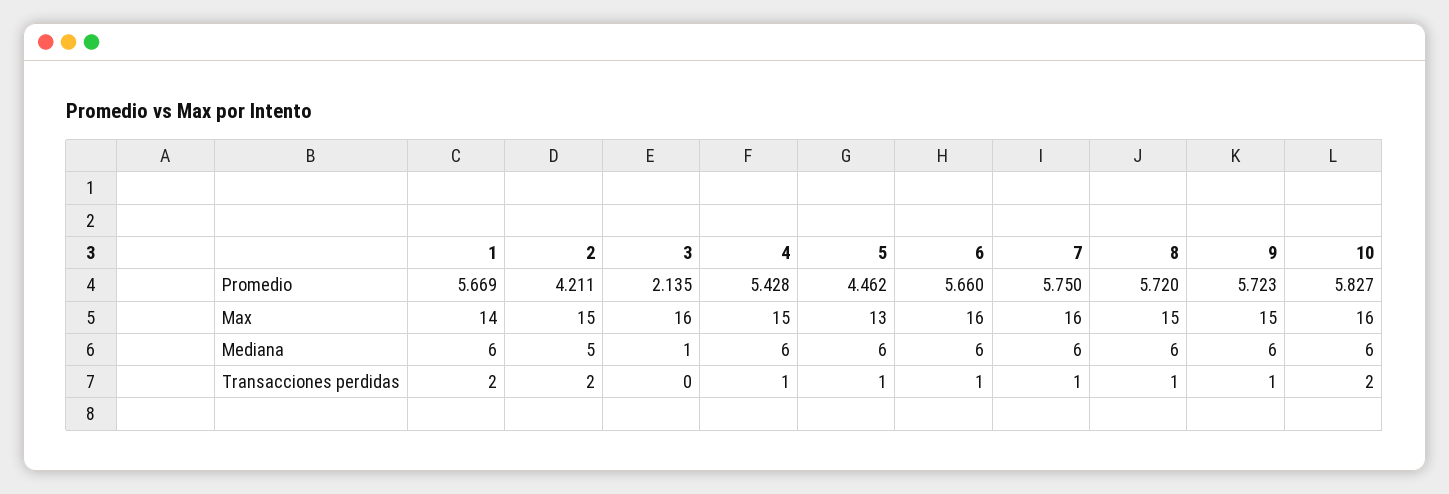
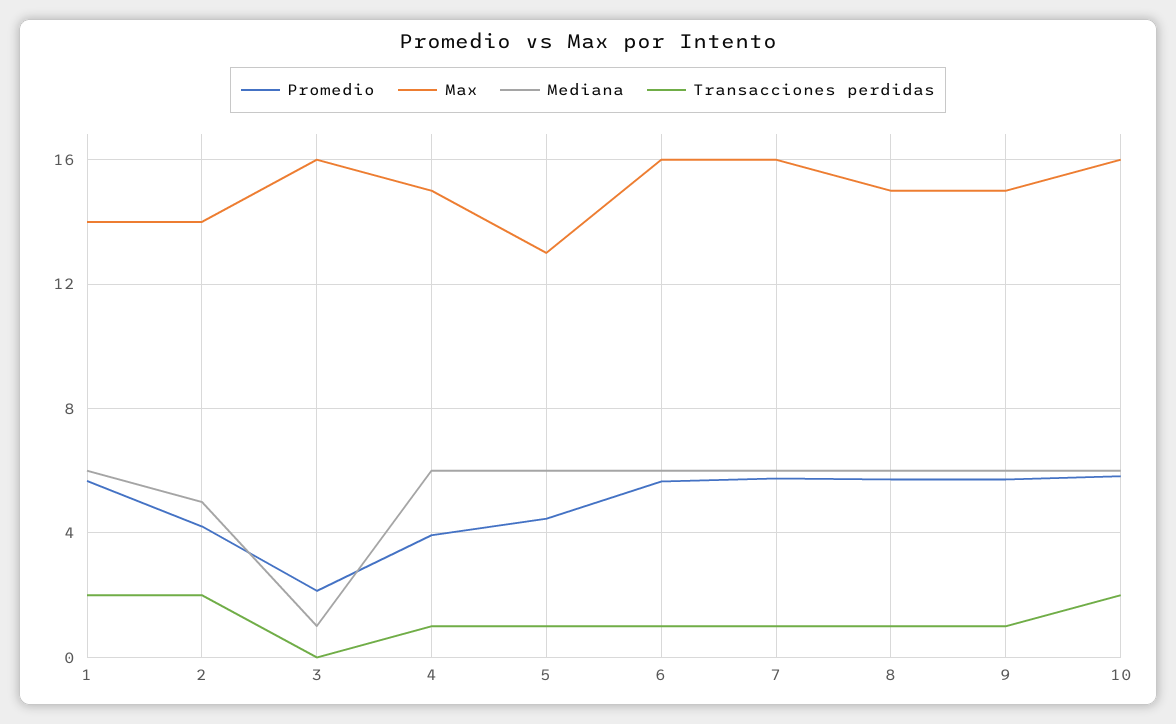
  {
    "Promedio": {
      "1": 5.669,
      "2": 4.211,
      "3": 2.135,
-     "4": 5.428,
+     "4": 4,
      "5": 4.462,
      "6": 5.66,
      "7": 5.75,
      "8": 5.72,
      "9": 5.723,
      "10": 5.827
    },
    "Max": {
      "1": 14,
-     "2": 15,
+     "2": 14,
      "3": 16,
      "4": 15,
      "5": 13,
      "6": 16,
      "7": 16,
      "8": 15,
      "9": 15,
      "10": 16
    },
    "Mediana": {
      "1": 6,
      "2": 5,
      "3": 1,
      "4": 6,
      "5": 6,
      "6": 6,
      "7": 6,
      "8": 6,
      "9": 6,
      "10": 6
    },
    "Transacciones perdidas": {
      "1": 2,
      "2": 2,
      "3": 0,
      "4": 1,
      "5": 1,
      "6": 1,
      "7": 1,
      "8": 1,
      "9": 1,
      "10": 2
    }
  }

